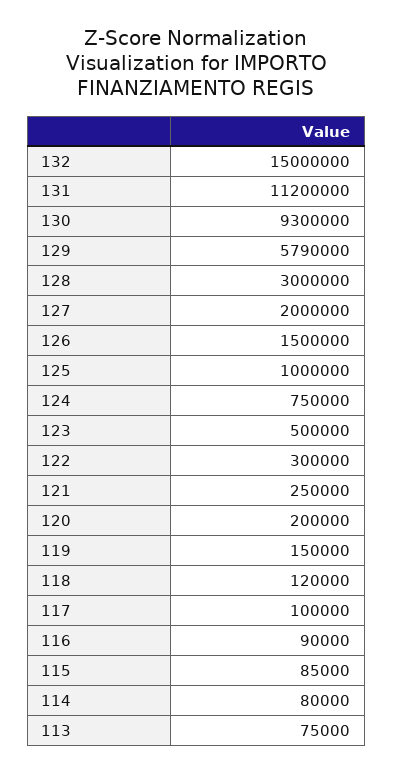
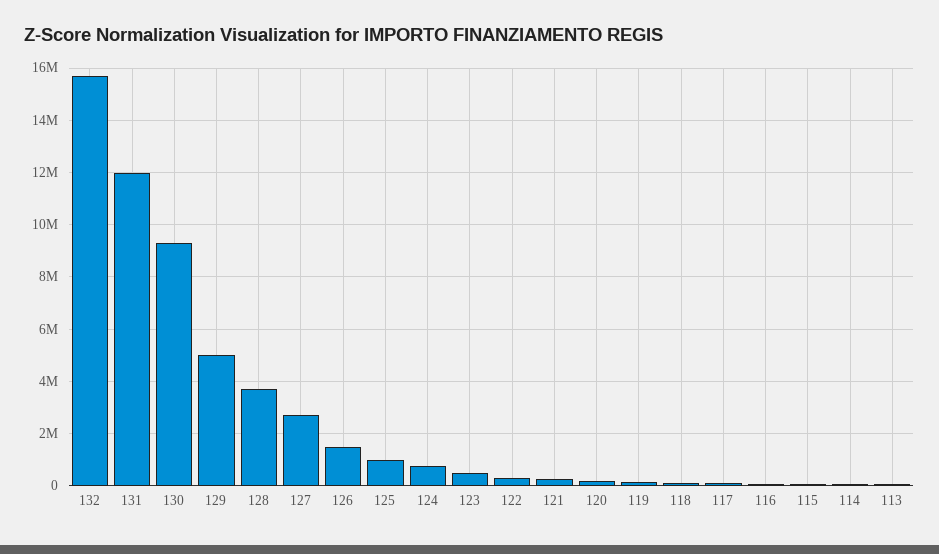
  {
-   "132": 15000000,
+   "132": 15750000,
-   "131": 11200000,
+   "131": 12000000,
    "130": 9300000,
-   "129": 5790000,
+   "129": 5000000,
-   "128": 3000000,
+   "128": 3750000,
-   "127": 2000000,
+   "127": 2750000,
    "126": 1500000,
    "125": 1000000,
    "124": 750000,
    "123": 500000,
    "122": 300000,
    "121": 250000,
    "120": 200000,
    "119": 150000,
    "118": 120000,
    "117": 100000,
    "116": 90000,
    "115": 85000,
    "114": 80000,
    "113": 75000
  }

